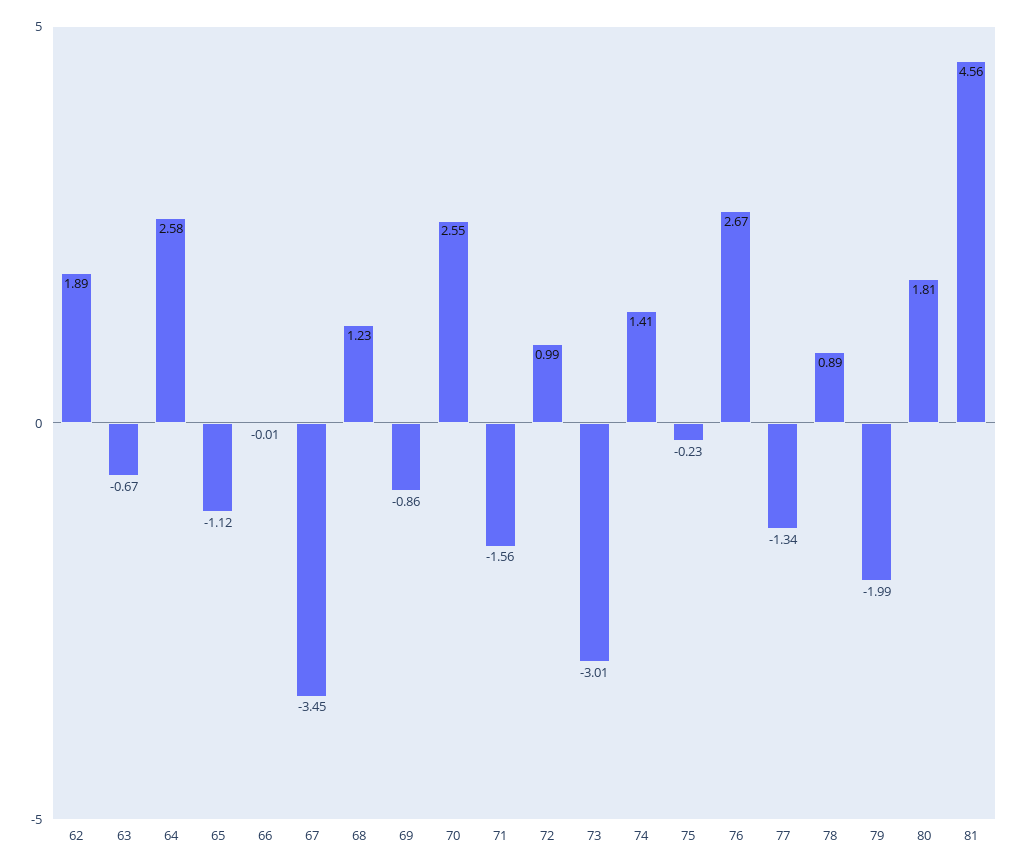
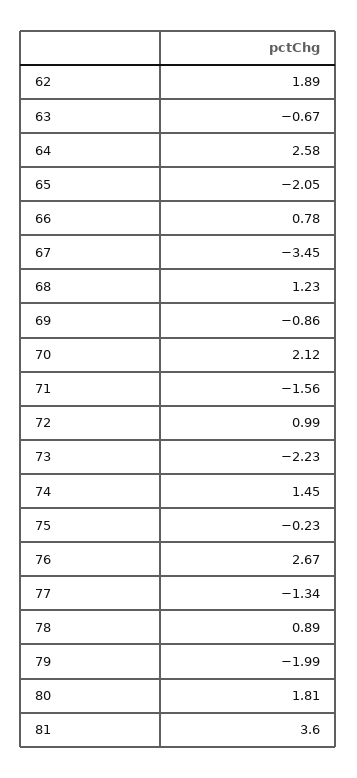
  {
    "62": 1.89,
    "63": -0.67,
    "64": 2.58,
-   "65": -1.12,
+   "65": -2.05,
-   "66": -0.01,
+   "66": 0.78,
    "67": -3.45,
    "68": 1.23,
    "69": -0.86,
-   "70": 2.55,
+   "70": 2.12,
    "71": -1.56,
    "72": 0.99,
-   "73": -3.01,
+   "73": -2.23,
-   "74": 1.41,
+   "74": 1.45,
    "75": -0.23,
    "76": 2.67,
    "77": -1.34,
    "78": 0.89,
    "79": -1.99,
    "80": 1.81,
-   "81": 4.56
+   "81": 3.6
  }

